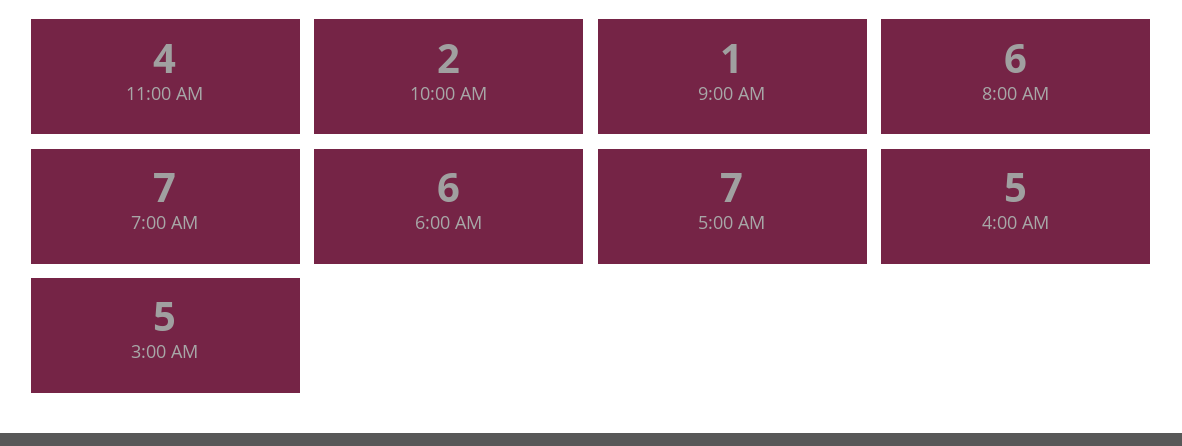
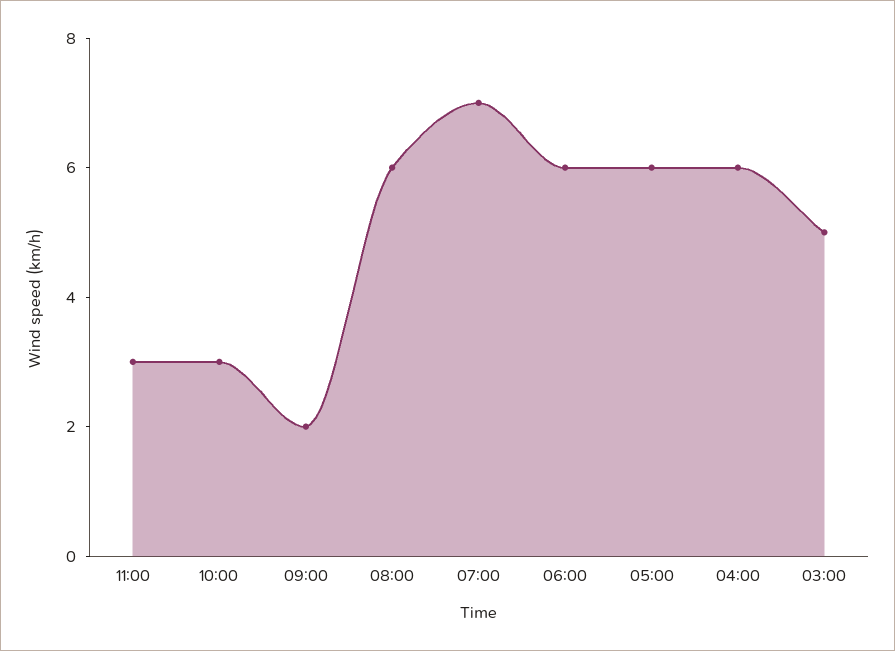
  {
-   "11:00 AM": 4,
+   "11:00 AM": 3,
-   "10:00 AM": 2,
+   "10:00 AM": 3,
-   "9:00 AM": 1,
+   "9:00 AM": 2,
    "8:00 AM": 6,
    "7:00 AM": 7,
    "6:00 AM": 6,
-   "5:00 AM": 7,
+   "5:00 AM": 6,
-   "4:00 AM": 5,
+   "4:00 AM": 6,
    "3:00 AM": 5
  }

